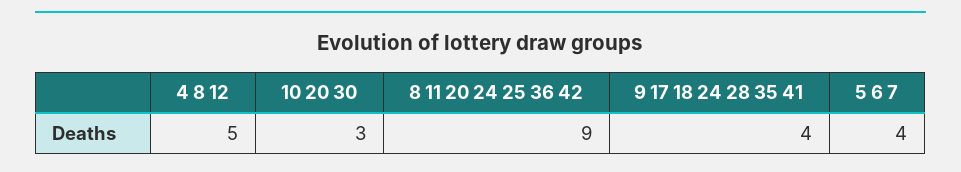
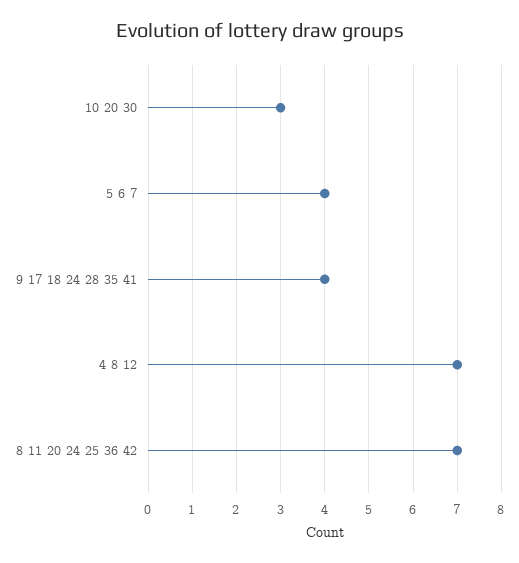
  {
-   "4 8 12": 5,
+   "4 8 12": 7,
    "10 20 30": 3,
-   "8 11 20 24 25 36 42": 9,
+   "8 11 20 24 25 36 42": 7,
    "9 17 18 24 28 35 41": 4,
    "5 6 7": 4
  }

